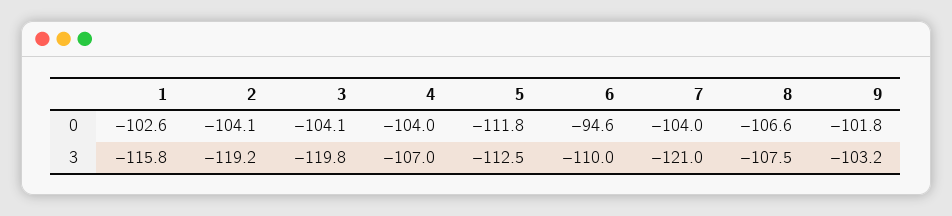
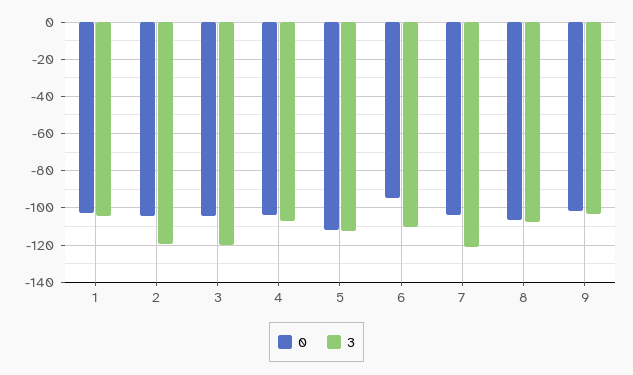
  {
    "0": {
      "1": -102.6,
      "2": -104.1,
      "3": -104.1,
      "4": -104,
      "5": -111.8,
      "6": -94.6,
      "7": -104,
      "8": -106.6,
      "9": -101.8
    },
    "3": {
-     "1": -115.8,
+     "1": -105,
      "2": -119.2,
      "3": -119.8,
      "4": -107,
      "5": -112.5,
      "6": -110,
      "7": -121,
      "8": -107.5,
      "9": -103.2
    }
  }

